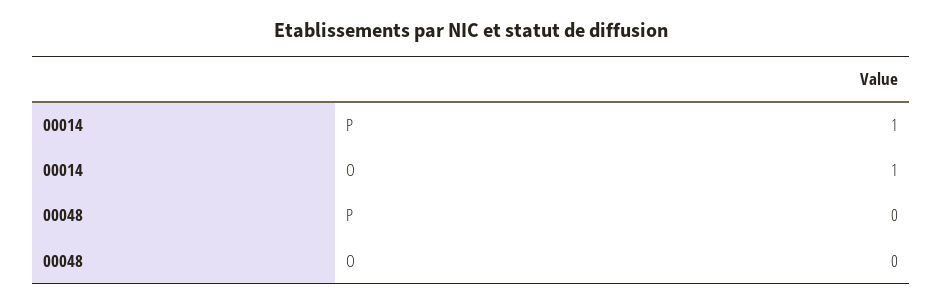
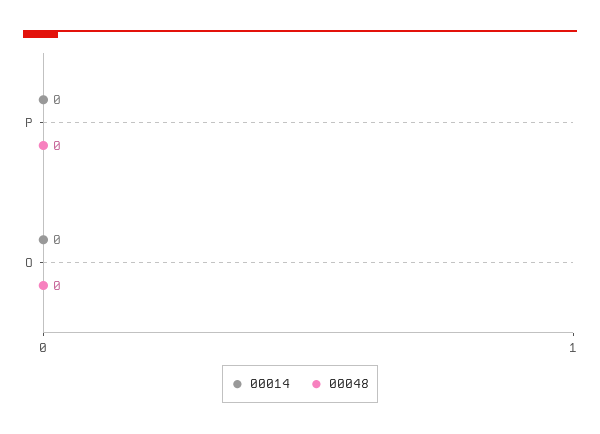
  {
    "00014": {
-     "P": 1,
+     "P": 0,
-     "O": 1
+     "O": 0
    },
    "00048": {
      "P": 0,
      "O": 0
    }
  }

